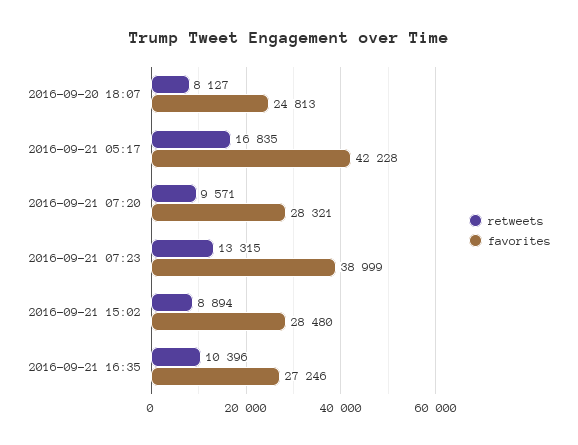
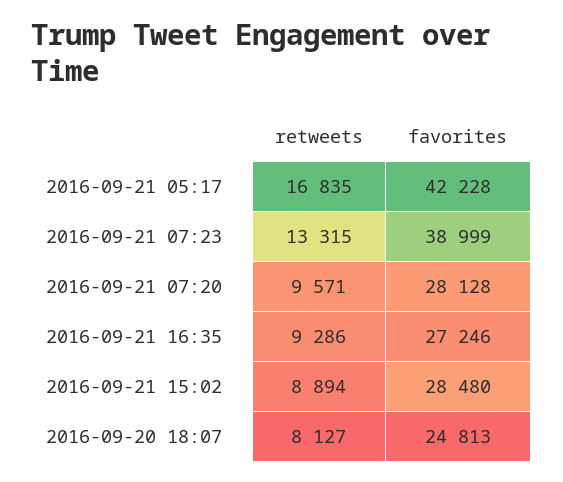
  {
    "retweets": {
      "2016-09-20 18:07": 8127,
      "2016-09-21 05:17": 16835,
      "2016-09-21 07:20": 9571,
      "2016-09-21 07:23": 13315,
      "2016-09-21 15:02": 8894,
-     "2016-09-21 16:35": 10396
+     "2016-09-21 16:35": 9286
    },
    "favorites": {
      "2016-09-20 18:07": 24813,
      "2016-09-21 05:17": 42228,
-     "2016-09-21 07:20": 28321,
+     "2016-09-21 07:20": 28128,
      "2016-09-21 07:23": 38999,
      "2016-09-21 15:02": 28480,
      "2016-09-21 16:35": 27246
    }
  }

